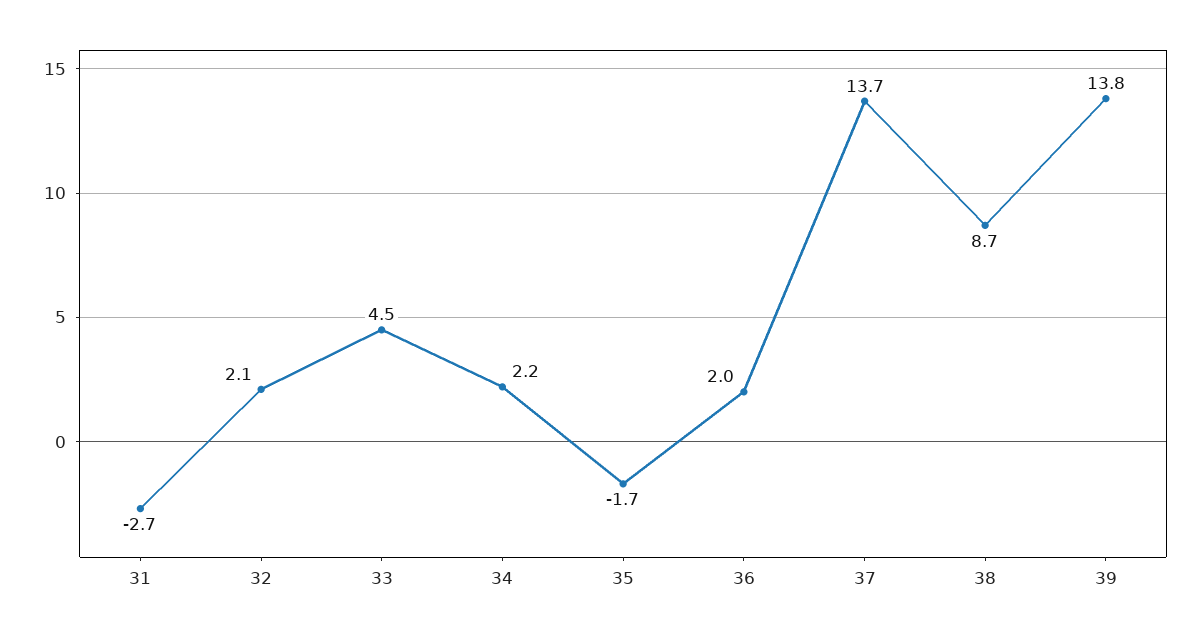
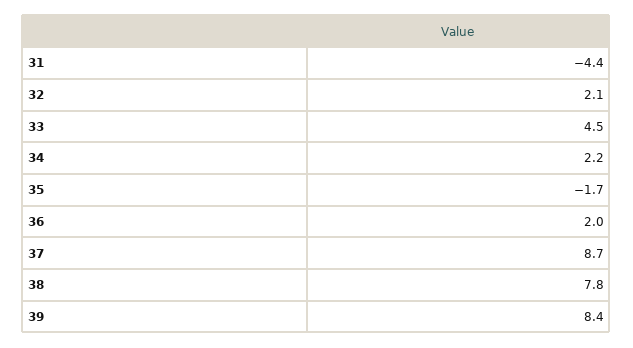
  {
-   "31": -2.7,
+   "31": -4.4,
    "32": 2.1,
    "33": 4.5,
    "34": 2.2,
    "35": -1.7,
    "36": 2,
-   "37": 13.7,
+   "37": 8.7,
-   "38": 8.7,
+   "38": 7.8,
-   "39": 13.8
+   "39": 8.4
  }

